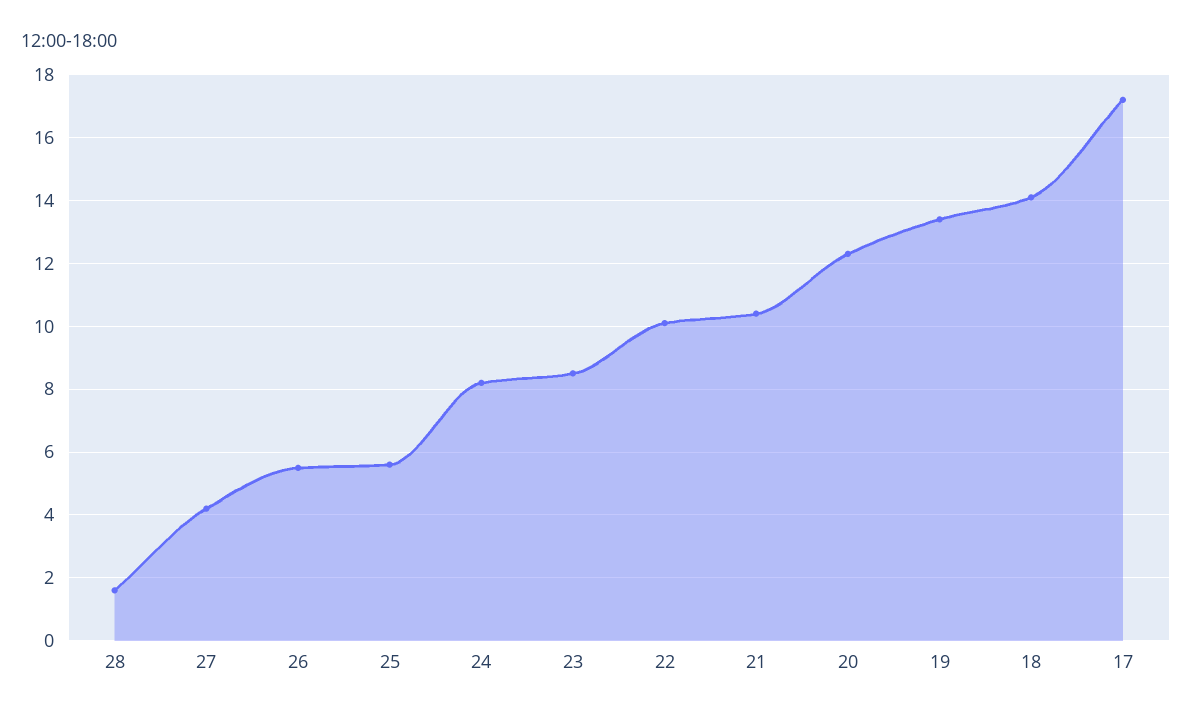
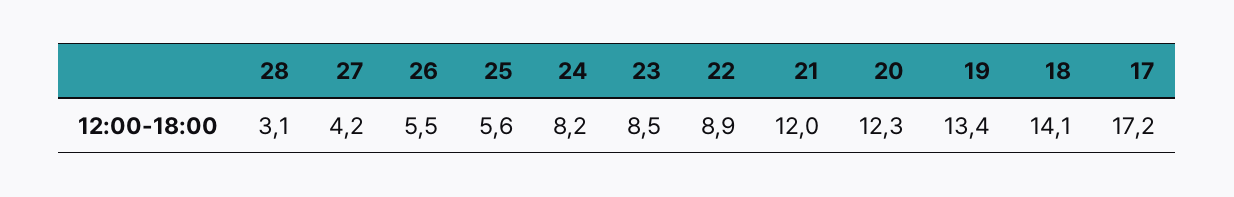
  {
-   "28": 1.5,
+   "28": 3.1,
    "27": 4.2,
    "26": 5.5,
    "25": 5.6,
    "24": 8.2,
    "23": 8.5,
-   "22": 10,
+   "22": 8.9,
-   "21": 10.5,
+   "21": 12,
    "20": 12.3,
    "19": 13.4,
    "18": 14.1,
    "17": 17.2
  }

